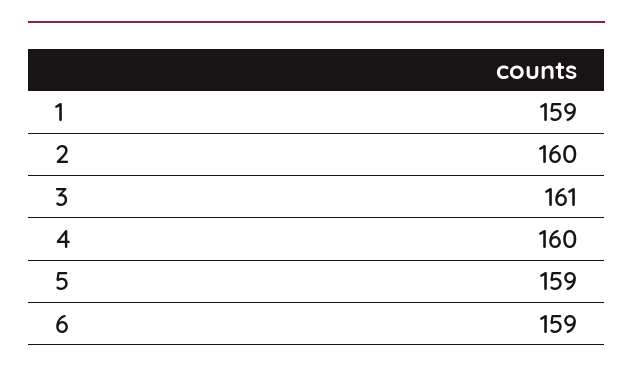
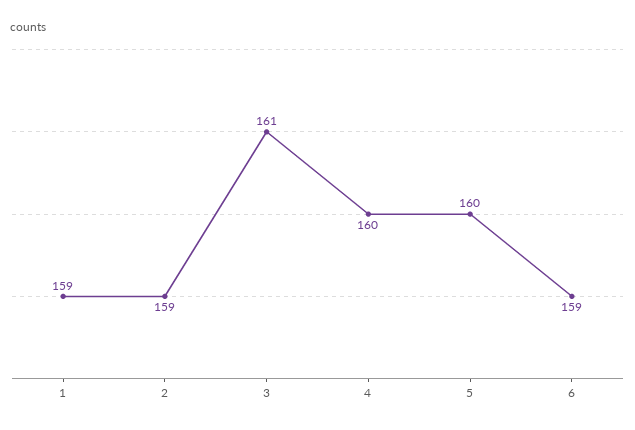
  {
    "1": 159,
-   "2": 160,
+   "2": 159,
    "3": 161,
    "4": 160,
-   "5": 159,
+   "5": 160,
    "6": 159
  }

